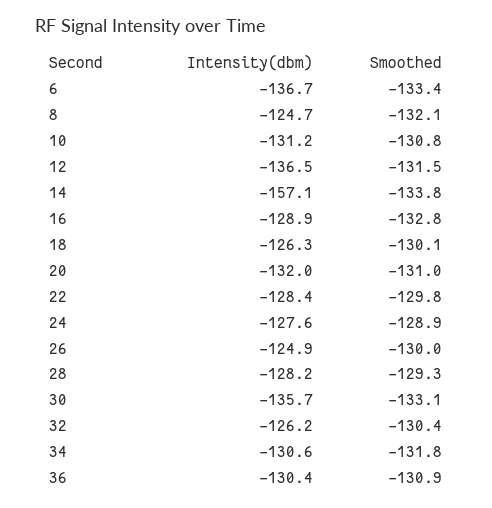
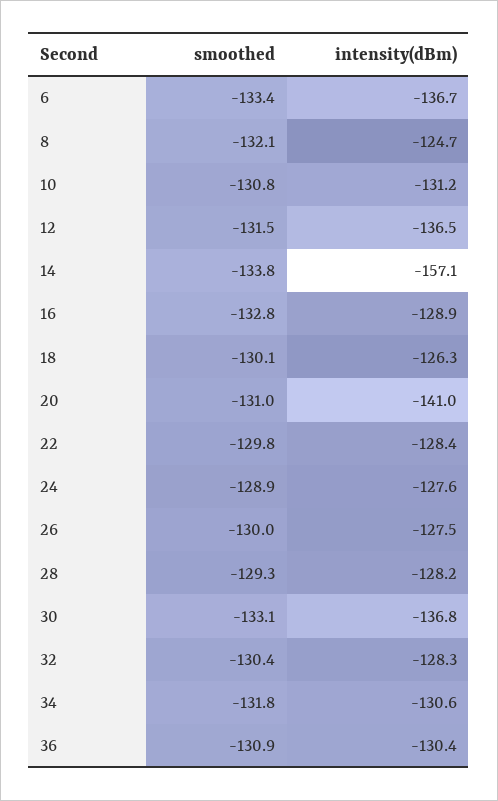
  {
    "Intensity(dbm)": {
      "6": -136.7,
      "8": -124.7,
      "10": -131.2,
      "12": -136.5,
      "14": -157.1,
      "16": -128.9,
      "18": -126.3,
-     "20": -132,
+     "20": -141,
      "22": -128.4,
      "24": -127.6,
-     "26": -124.9,
+     "26": -127.5,
      "28": -128.2,
-     "30": -135.7,
+     "30": -136.8,
-     "32": -126.2,
+     "32": -128.3,
      "34": -130.6,
      "36": -130.4
    },
    "Smoothed": {
      "6": -133.4,
      "8": -132.1,
      "10": -130.8,
      "12": -131.5,
      "14": -133.8,
      "16": -132.8,
      "18": -130.1,
      "20": -131,
      "22": -129.8,
      "24": -128.9,
      "26": -130,
      "28": -129.3,
      "30": -133.1,
      "32": -130.4,
      "34": -131.8,
      "36": -130.9
    }
  }

